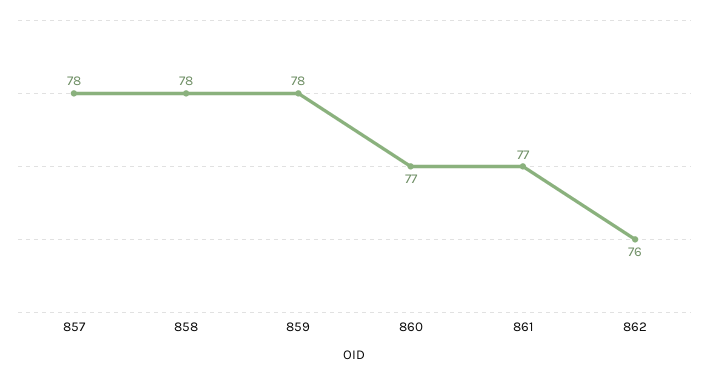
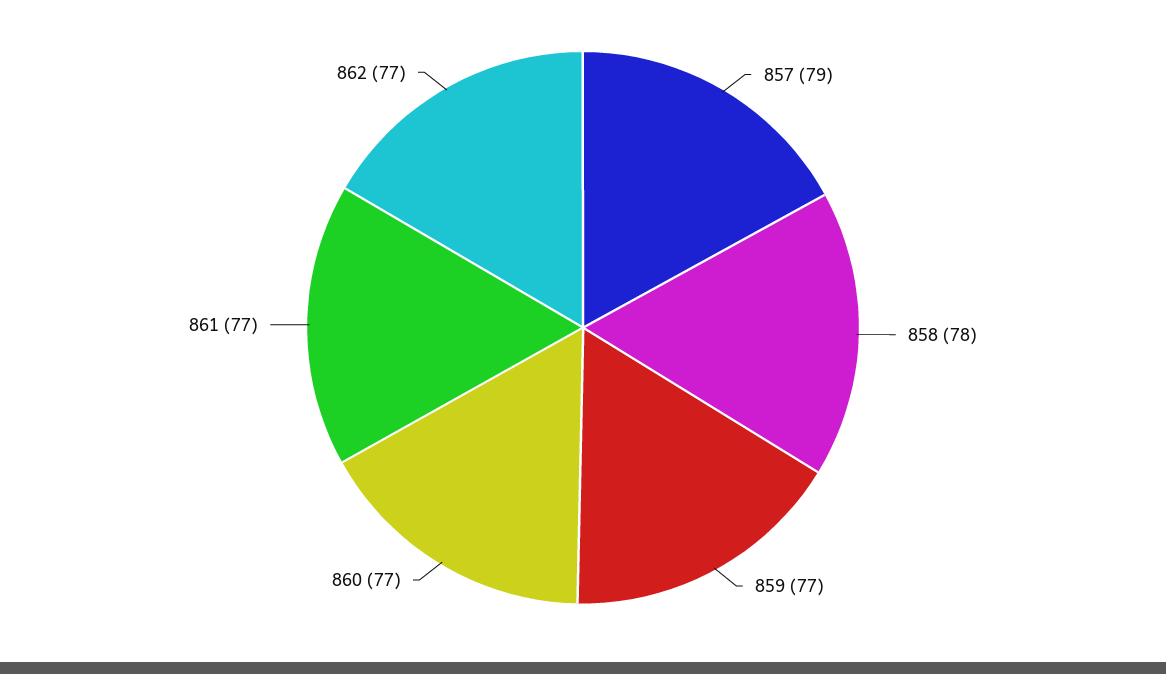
  {
-   "857": 78,
+   "857": 79,
    "858": 78,
-   "859": 78,
+   "859": 77,
    "860": 77,
    "861": 77,
-   "862": 76
+   "862": 77
  }

